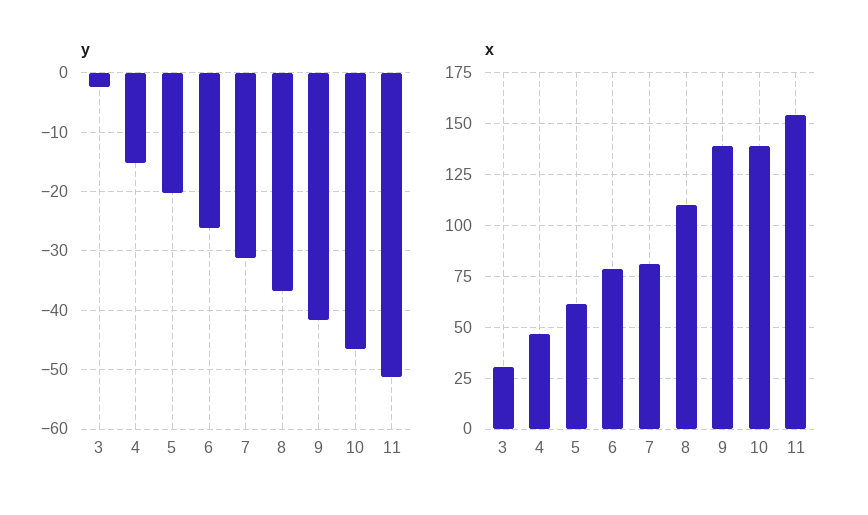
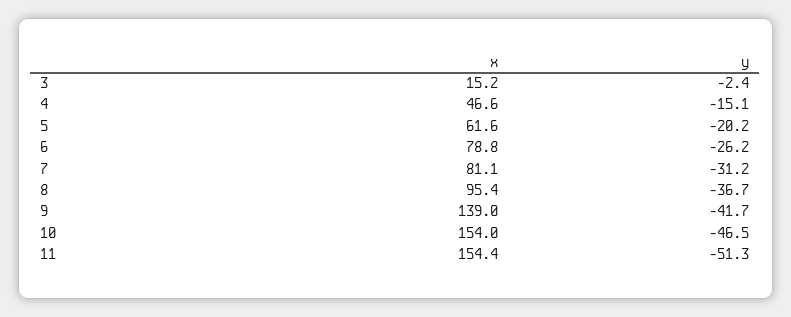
  {
    "y": {
      "3": -2.4,
      "4": -15.1,
      "5": -20.2,
      "6": -26.2,
      "7": -31.2,
      "8": -36.7,
      "9": -41.7,
      "10": -46.5,
      "11": -51.3
    },
    "x": {
-     "3": 30,
+     "3": 15.2,
      "4": 46.6,
      "5": 61.6,
      "6": 78.8,
      "7": 81.1,
-     "8": 110,
+     "8": 95.4,
      "9": 139,
-     "10": 140,
+     "10": 154,
      "11": 154.4
    }
  }

